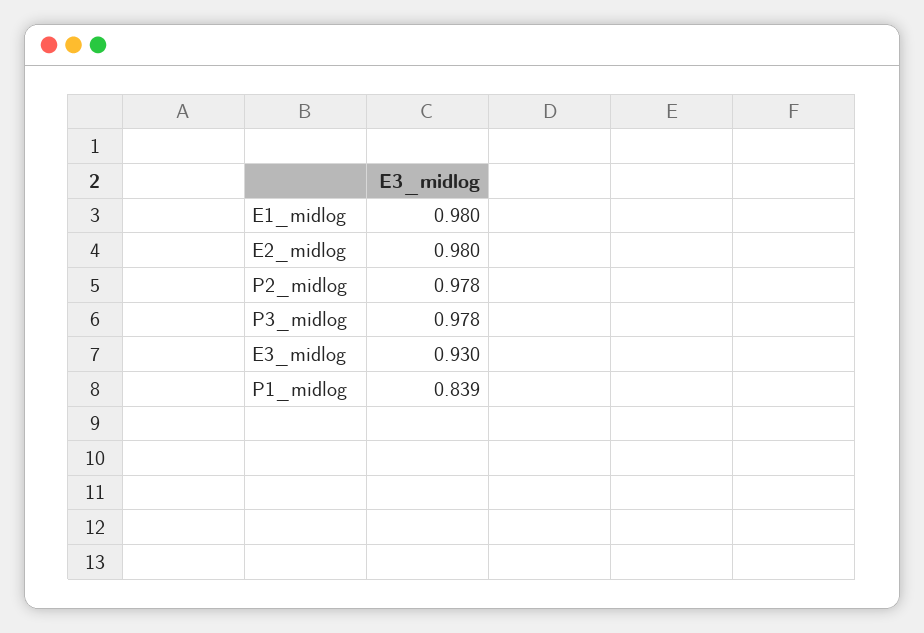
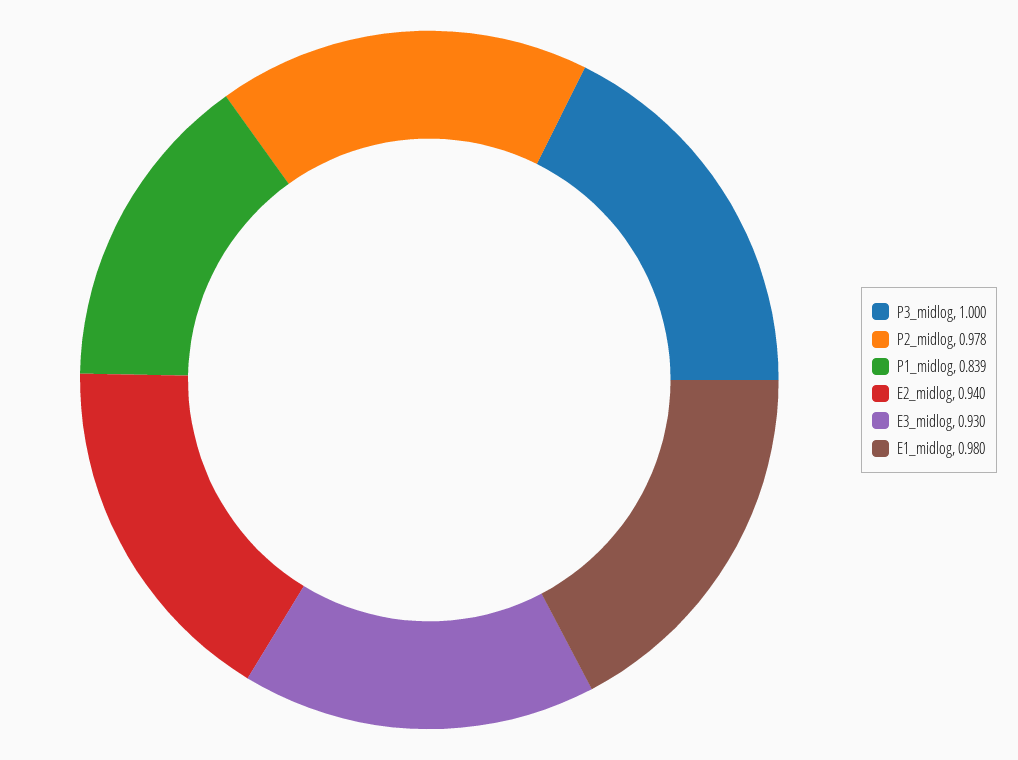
  {
    "E1_midlog": 0.98,
-   "E2_midlog": 0.98,
+   "E2_midlog": 0.94,
    "P2_midlog": 0.978,
-   "P3_midlog": 0.978,
+   "P3_midlog": 1,
    "E3_midlog": 0.93,
    "P1_midlog": 0.839
  }

